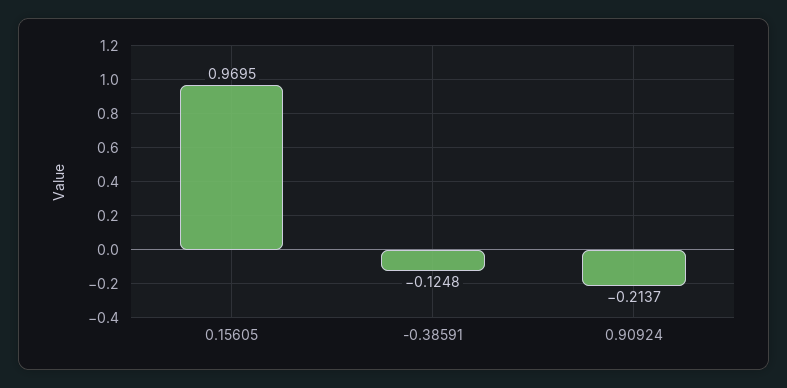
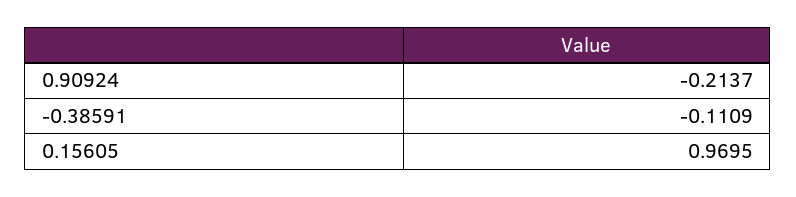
  {
    "0.15605": 0.9695,
-   "-0.38591": -0.1248,
+   "-0.38591": -0.1109,
    "0.90924": -0.2137
  }

